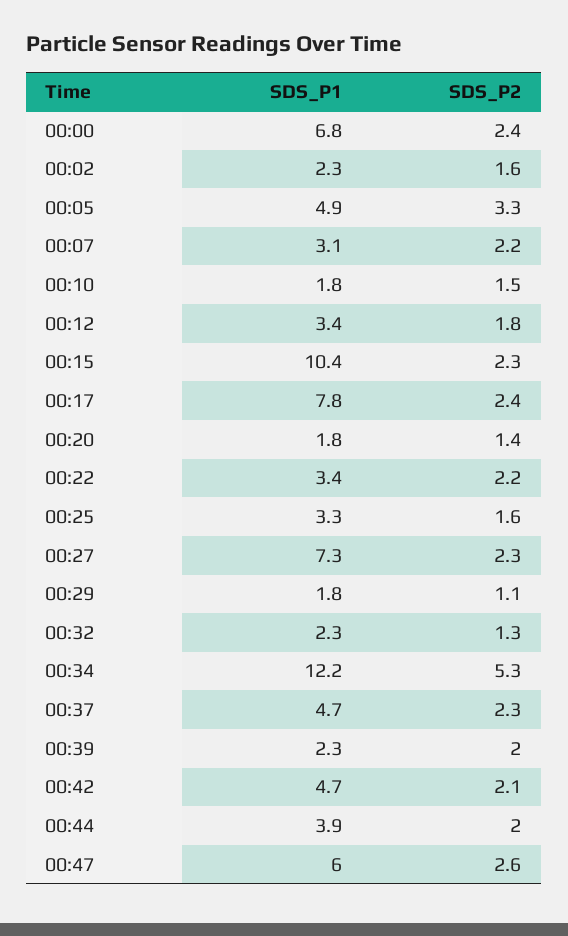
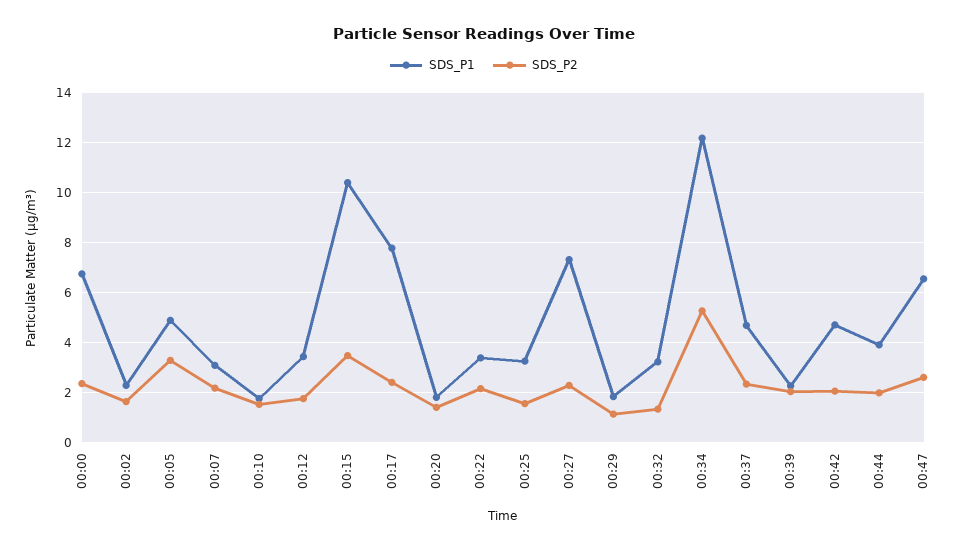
  {
    "SDS_P1": {
      "00:00": 6.8,
      "00:02": 2.3,
      "00:05": 4.9,
      "00:07": 3.1,
      "00:10": 1.8,
      "00:12": 3.4,
      "00:15": 10.4,
      "00:17": 7.8,
      "00:20": 1.8,
      "00:22": 3.4,
      "00:25": 3.3,
      "00:27": 7.3,
      "00:29": 1.8,
-     "00:32": 2.3,
+     "00:32": 3.25,
      "00:34": 12.2,
      "00:37": 4.7,
      "00:39": 2.3,
      "00:42": 4.7,
      "00:44": 3.9,
-     "00:47": 6
+     "00:47": 6.5
    },
    "SDS_P2": {
      "00:00": 2.4,
      "00:02": 1.6,
      "00:05": 3.3,
      "00:07": 2.2,
      "00:10": 1.5,
      "00:12": 1.8,
-     "00:15": 2.3,
+     "00:15": 3.5,
      "00:17": 2.4,
      "00:20": 1.4,
      "00:22": 2.2,
      "00:25": 1.6,
      "00:27": 2.3,
      "00:29": 1.1,
      "00:32": 1.3,
      "00:34": 5.3,
      "00:37": 2.3,
      "00:39": 2,
      "00:42": 2.1,
      "00:44": 2,
      "00:47": 2.6
    }
  }

